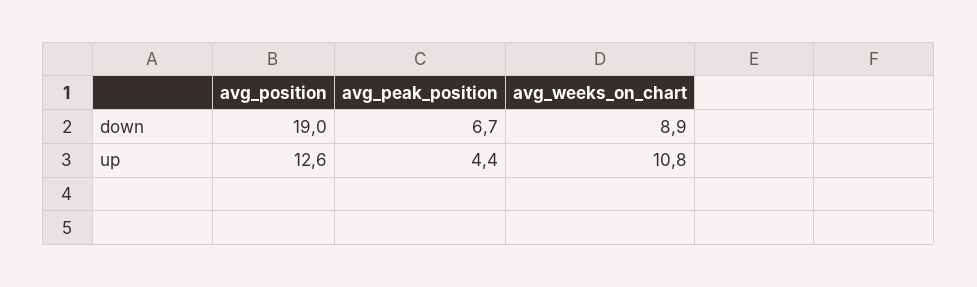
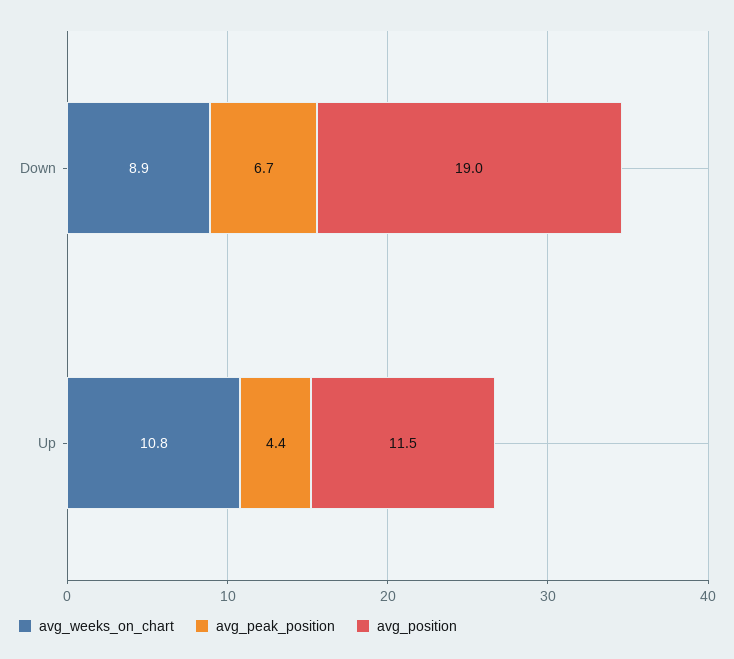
  {
    "avg_position": {
      "down": 19,
-     "up": 12.6
+     "up": 11.5
    },
    "avg_peak_position": {
      "down": 6.7,
      "up": 4.4
    },
    "avg_weeks_on_chart": {
      "down": 8.9,
      "up": 10.8
    }
  }

